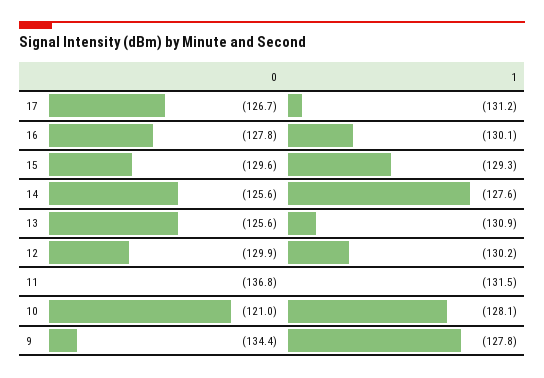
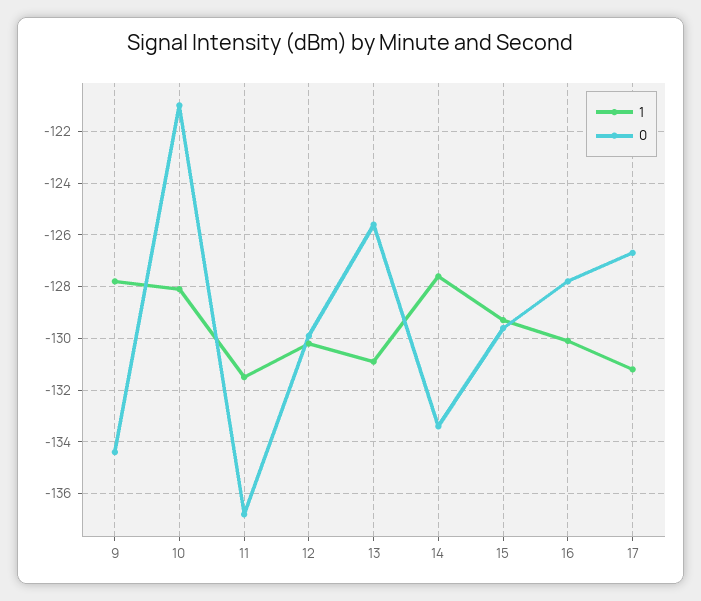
  {
    "0": {
      "17": -126.7,
      "16": -127.8,
      "15": -129.6,
-     "14": -125.6,
+     "14": -133.5,
      "13": -125.6,
      "12": -129.9,
      "11": -136.8,
      "10": -121,
      "9": -134.4
    },
    "1": {
      "17": -131.2,
      "16": -130.1,
      "15": -129.3,
      "14": -127.6,
      "13": -130.9,
      "12": -130.2,
      "11": -131.5,
      "10": -128.1,
      "9": -127.8
    }
  }

